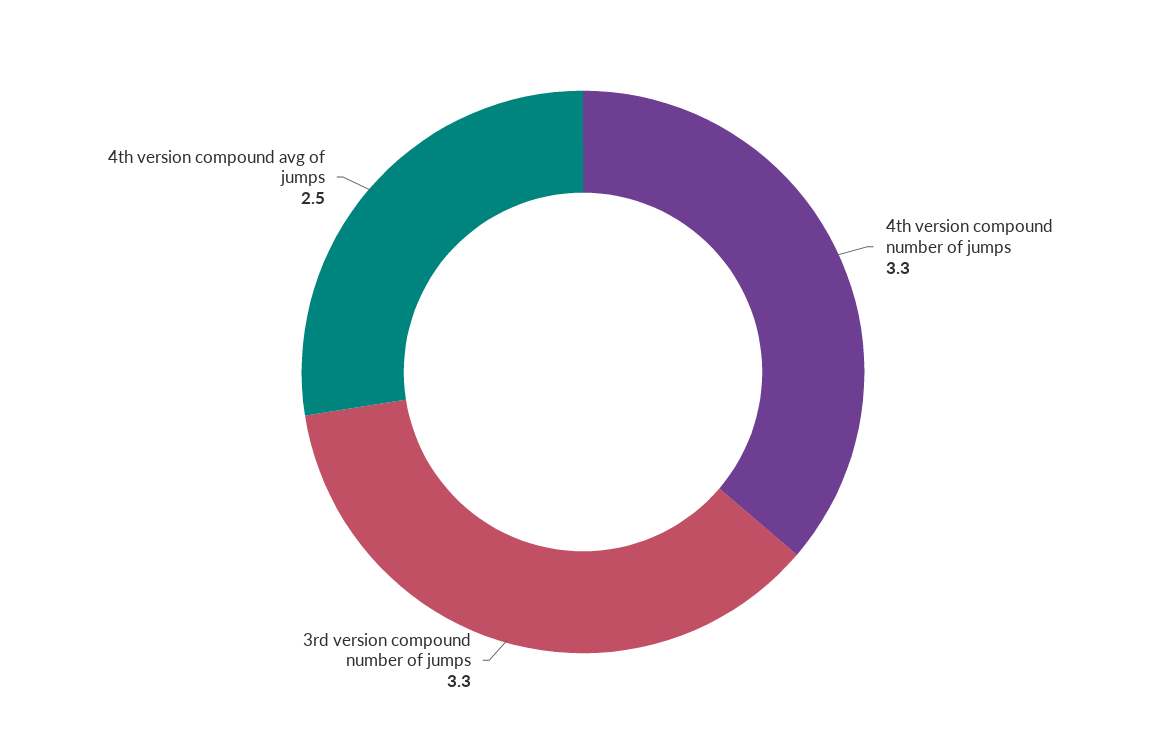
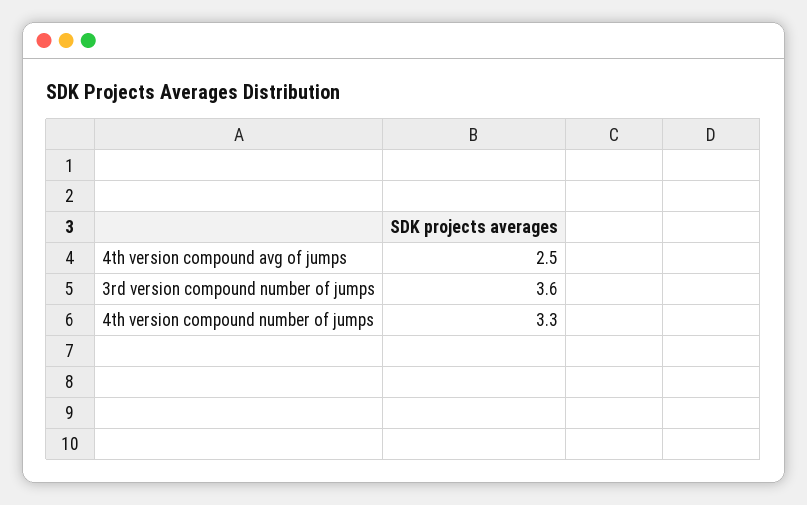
  {
    "4th version compound number of jumps": 3.3,
-   "3rd version compound number of jumps": 3.3,
+   "3rd version compound number of jumps": 3.6,
    "4th version compound avg of jumps": 2.5
  }

